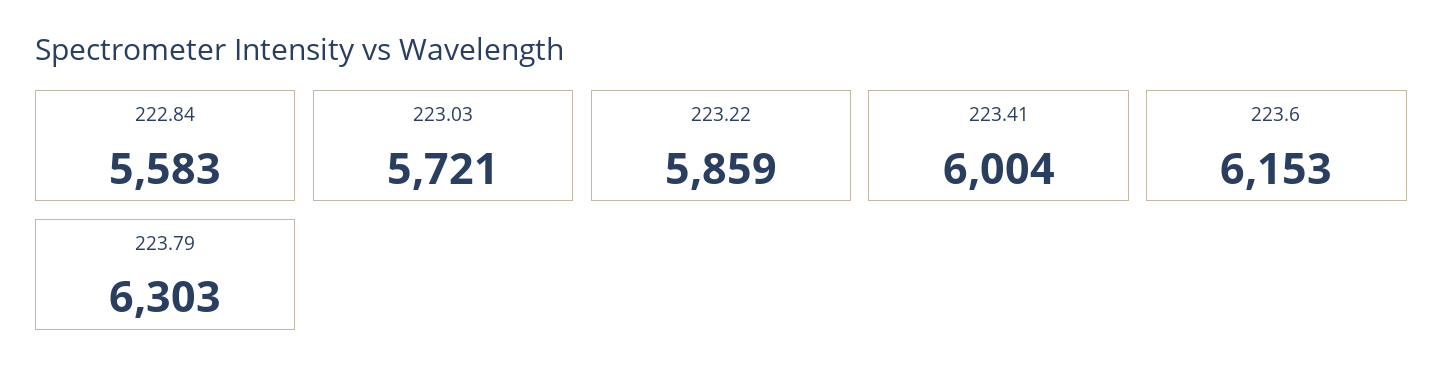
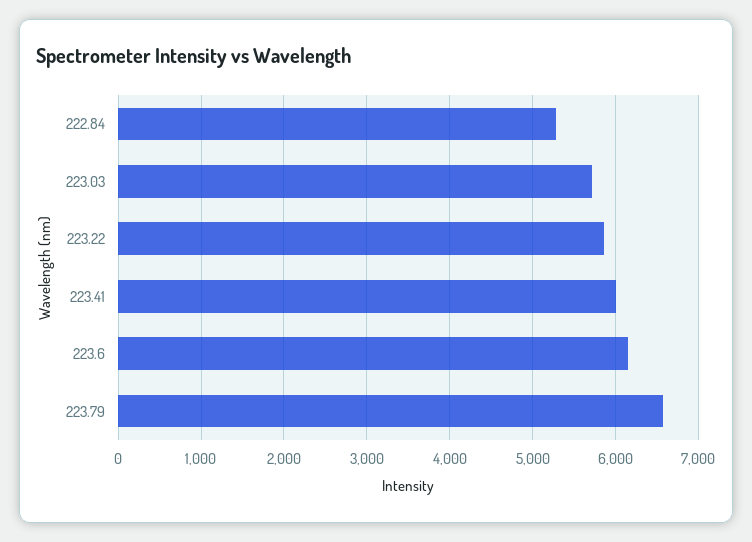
  {
-   "222.84": 5583,
+   "222.84": 5300,
    "223.03": 5721,
    "223.22": 5859,
    "223.41": 6004,
    "223.6": 6153,
-   "223.79": 6303
+   "223.79": 6600
  }

